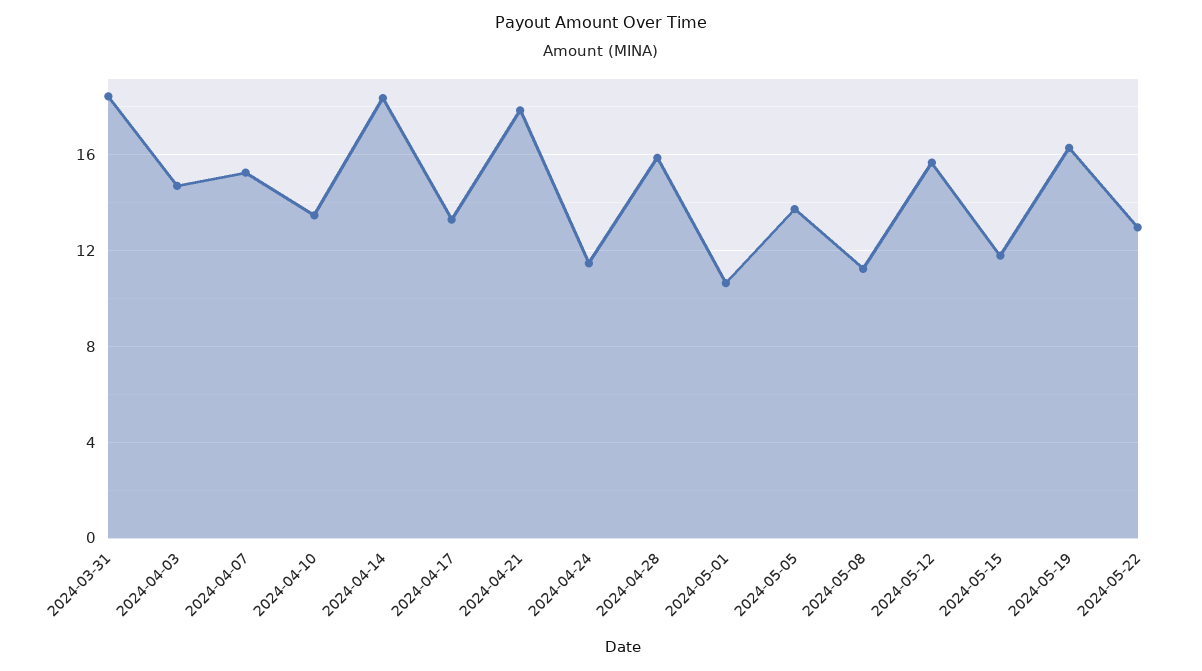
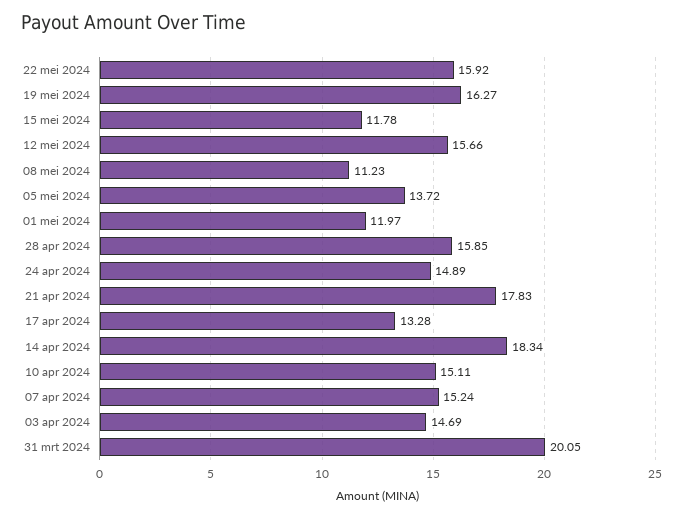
  {
-   "2024-03-31": 18.5,
+   "2024-03-31": 20.05,
    "2024-04-03": 14.69,
    "2024-04-07": 15.24,
-   "2024-04-10": 13.5,
+   "2024-04-10": 15.11,
    "2024-04-14": 18.34,
    "2024-04-17": 13.28,
    "2024-04-21": 17.83,
-   "2024-04-24": 11.5,
+   "2024-04-24": 14.89,
    "2024-04-28": 15.85,
-   "2024-05-01": 10.5,
+   "2024-05-01": 11.97,
    "2024-05-05": 13.72,
    "2024-05-08": 11.23,
    "2024-05-12": 15.66,
    "2024-05-15": 11.78,
    "2024-05-19": 16.27,
-   "2024-05-22": 13
+   "2024-05-22": 15.92
  }

